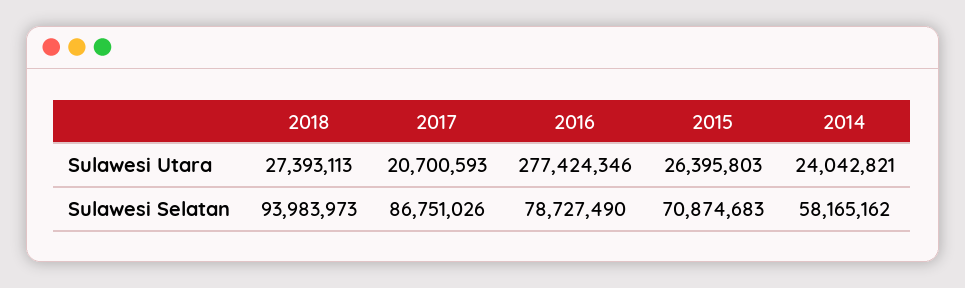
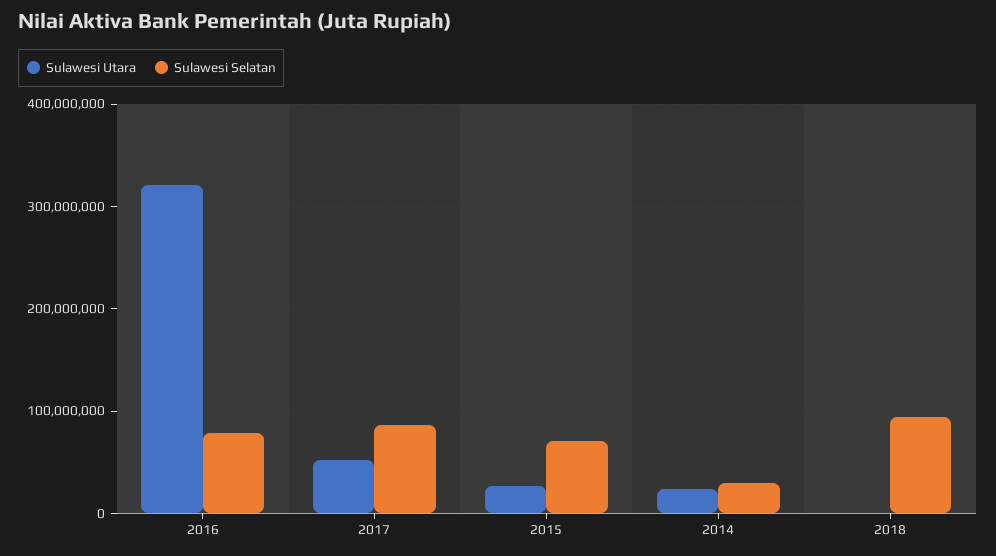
  {
    "Sulawesi Utara": {
-     "2018": 27393113,
+     "2018": 0,
-     "2017": 20700593,
+     "2017": 50000000,
-     "2016": 277424346,
+     "2016": 320000000,
      "2015": 26395803,
      "2014": 24042821
    },
    "Sulawesi Selatan": {
      "2018": 93983973,
      "2017": 86751026,
      "2016": 78727490,
      "2015": 70874683,
-     "2014": 58165162
+     "2014": 30000000
    }
  }

